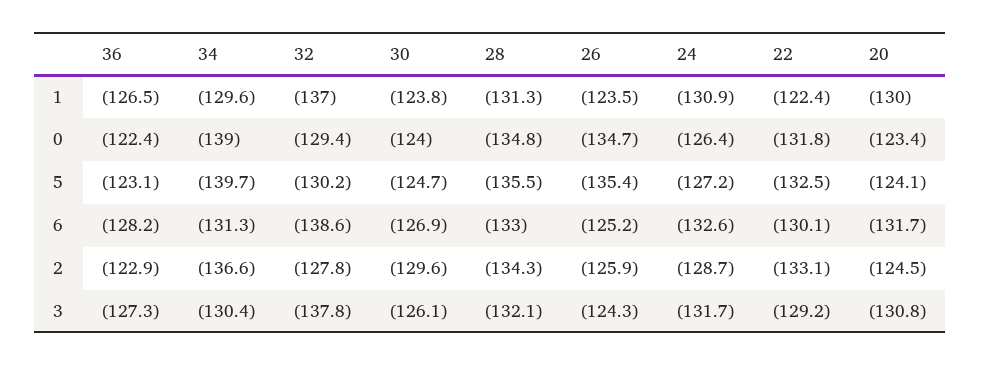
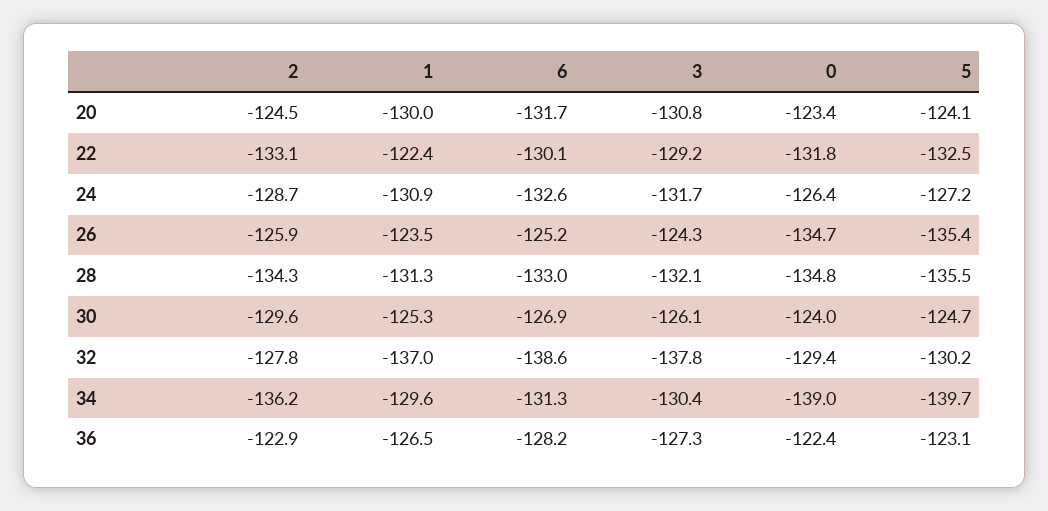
  {
    "36": {
      "1": -126.5,
      "0": -122.4,
      "5": -123.1,
      "6": -128.2,
      "2": -122.9,
      "3": -127.3
    },
    "34": {
      "1": -129.6,
      "0": -139,
      "5": -139.7,
      "6": -131.3,
-     "2": -136.6,
+     "2": -136.2,
      "3": -130.4
    },
    "32": {
      "1": -137,
      "0": -129.4,
      "5": -130.2,
      "6": -138.6,
      "2": -127.8,
      "3": -137.8
    },
    "30": {
-     "1": -123.8,
+     "1": -125.3,
      "0": -124,
      "5": -124.7,
      "6": -126.9,
      "2": -129.6,
      "3": -126.1
    },
    "28": {
      "1": -131.3,
      "0": -134.8,
      "5": -135.5,
      "6": -133,
      "2": -134.3,
      "3": -132.1
    },
    "26": {
      "1": -123.5,
      "0": -134.7,
      "5": -135.4,
      "6": -125.2,
      "2": -125.9,
      "3": -124.3
    },
    "24": {
      "1": -130.9,
      "0": -126.4,
      "5": -127.2,
      "6": -132.6,
      "2": -128.7,
      "3": -131.7
    },
    "22": {
      "1": -122.4,
      "0": -131.8,
      "5": -132.5,
      "6": -130.1,
      "2": -133.1,
      "3": -129.2
    },
    "20": {
      "1": -130,
      "0": -123.4,
      "5": -124.1,
      "6": -131.7,
      "2": -124.5,
      "3": -130.8
    }
  }

